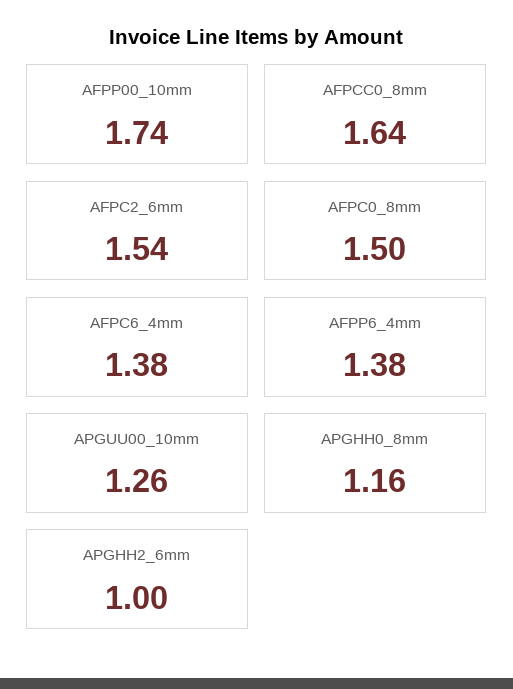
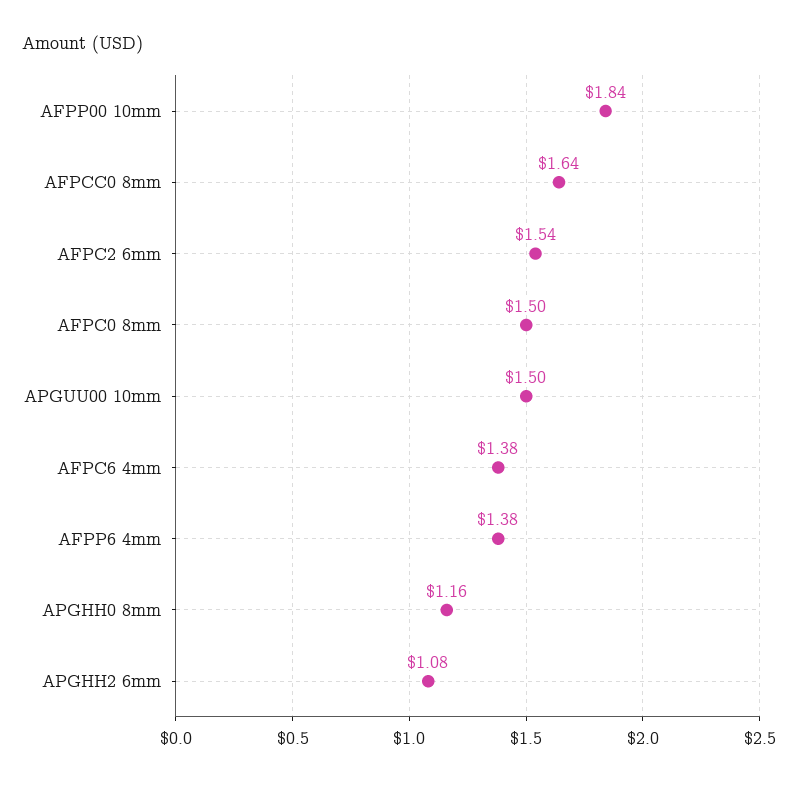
  {
-   "AFPP00_10mm": 1.74,
+   "AFPP00_10mm": 1.84,
    "AFPCC0_8mm": 1.64,
    "AFPC2_6mm": 1.54,
    "AFPC0_8mm": 1.5,
    "AFPC6_4mm": 1.38,
    "AFPP6_4mm": 1.38,
-   "APGUU00_10mm": 1.26,
+   "APGUU00_10mm": 1.5,
    "APGHH0_8mm": 1.16,
-   "APGHH2_6mm": 1
+   "APGHH2_6mm": 1.08
  }

